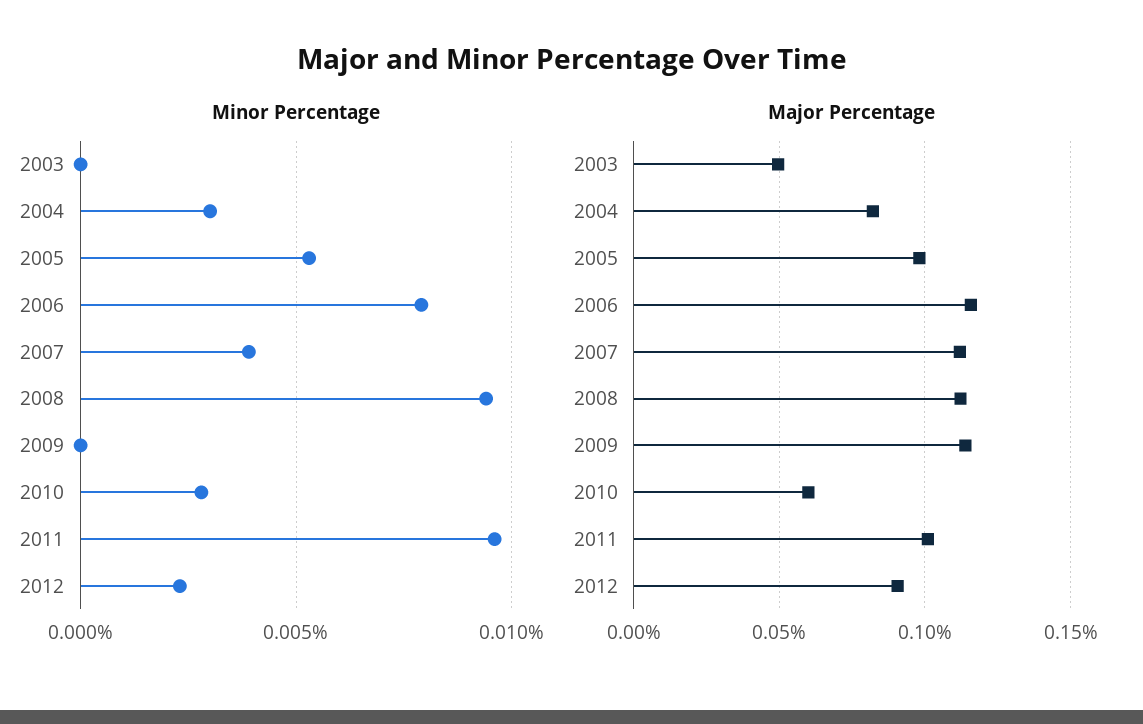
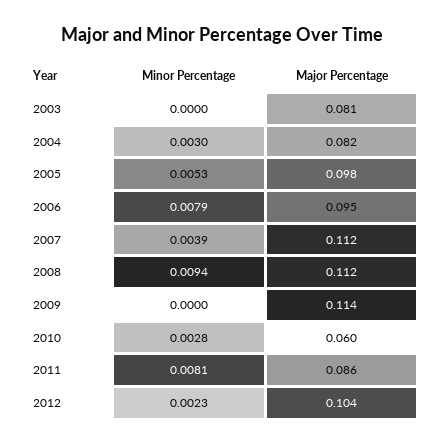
  {
    "Minor Percentage": {
      "2003": 0,
      "2004": 0.003,
      "2005": 0.0053,
      "2006": 0.0079,
      "2007": 0.0039,
      "2008": 0.0094,
      "2009": 0,
      "2010": 0.0028,
-     "2011": 0.0095,
+     "2011": 0.0081,
      "2012": 0.0023
    },
    "Major Percentage": {
-     "2003": 0.05,
+     "2003": 0.081,
      "2004": 0.082,
      "2005": 0.098,
-     "2006": 0.115,
+     "2006": 0.095,
      "2007": 0.112,
      "2008": 0.112,
      "2009": 0.114,
      "2010": 0.06,
-     "2011": 0.1,
+     "2011": 0.086,
-     "2012": 0.09
+     "2012": 0.104
    }
  }

